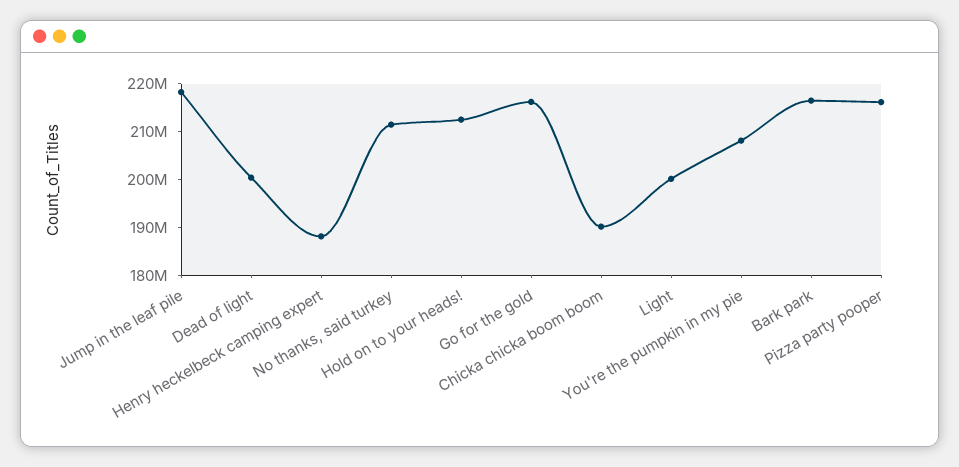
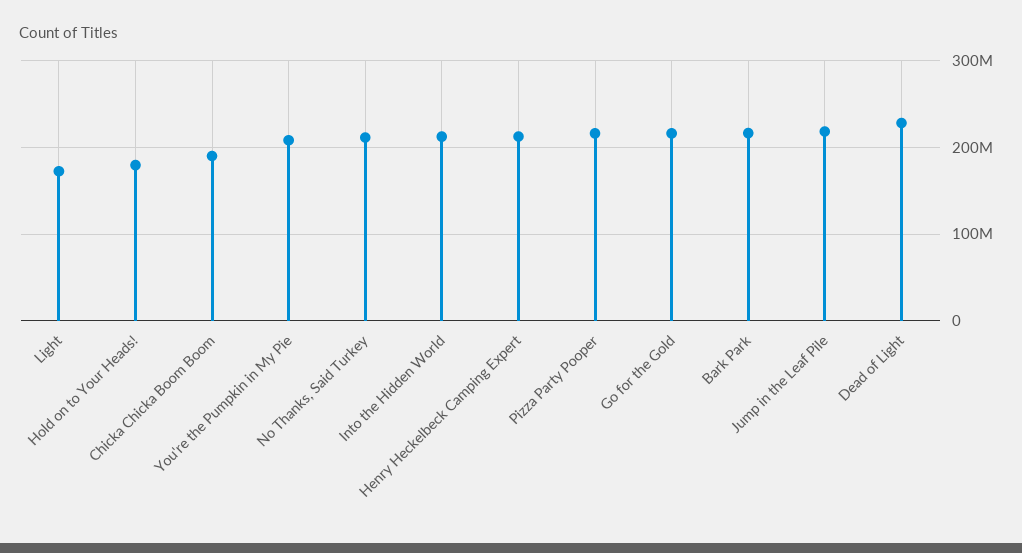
  {
    "Jump in the leaf pile": 218000000,
-   "Dead of light": 200000000,
+   "Dead of light": 230000000,
-   "Henry heckelbeck camping expert": 188000000,
+   "Henry heckelbeck camping expert": 210000000,
    "No thanks, said turkey": 212000000,
-   "Hold on to your heads!": 212000000,
+   "Hold on to your heads!": 180000000,
    "Go for the gold": 216000000,
    "Chicka chicka boom boom": 190000000,
-   "Light": 200000000,
+   "Light": 170000000,
    "You're the pumpkin in my pie": 208000000,
    "Bark park": 216000000,
-   "Pizza party pooper": 216000000
+   "Pizza party pooper": 216000000,
+   "Into the Hidden World": 210000000
  }

